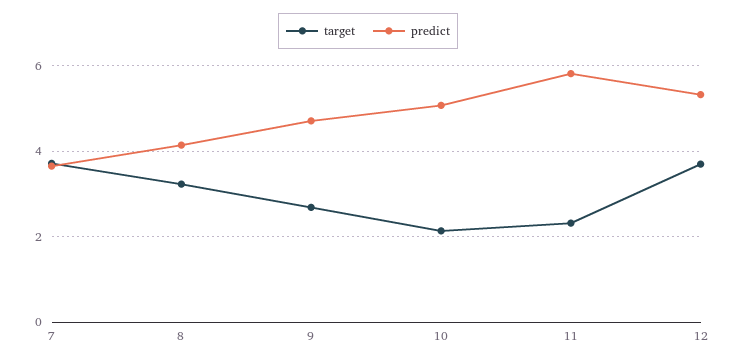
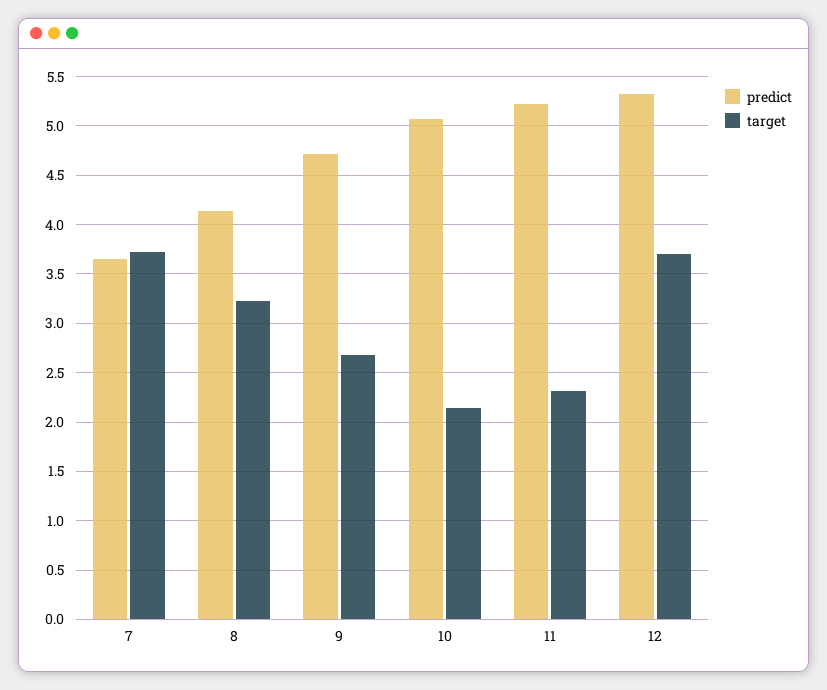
  {
    "target": {
      "7": 3.7,
      "8": 3.2,
      "9": 2.7,
      "10": 2.1,
      "11": 2.3,
      "12": 3.7
    },
    "predict": {
      "7": 3.7,
      "8": 4.1,
      "9": 4.7,
      "10": 5.1,
-     "11": 5.8,
+     "11": 5.2,
      "12": 5.3
    }
  }

